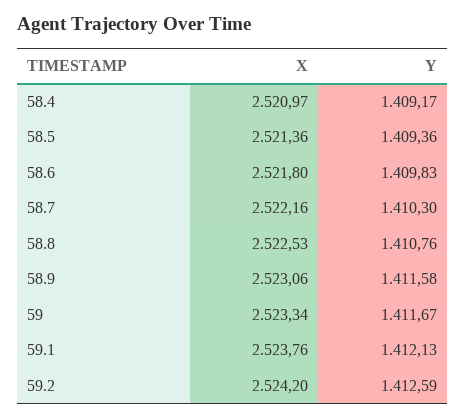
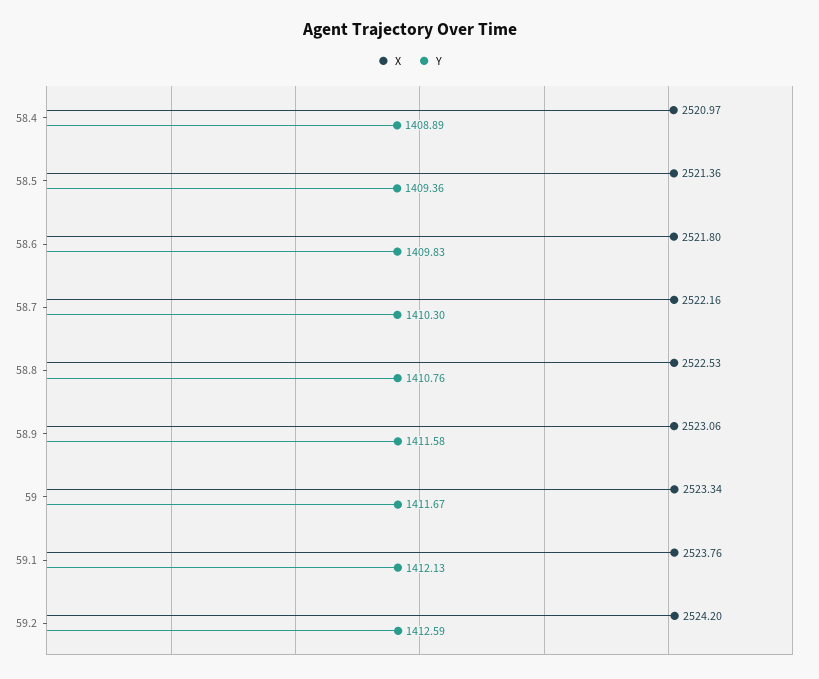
  {
    "X": {
      "58.4": 2520.97,
      "58.5": 2521.36,
      "58.6": 2521.8,
      "58.7": 2522.16,
      "58.8": 2522.53,
      "58.9": 2523.06,
      "59": 2523.34,
      "59.1": 2523.76,
      "59.2": 2524.2
    },
    "Y": {
-     "58.4": 1409.17,
+     "58.4": 1408.89,
      "58.5": 1409.36,
      "58.6": 1409.83,
      "58.7": 1410.3,
      "58.8": 1410.76,
      "58.9": 1411.58,
      "59": 1411.67,
      "59.1": 1412.13,
      "59.2": 1412.59
    }
  }

